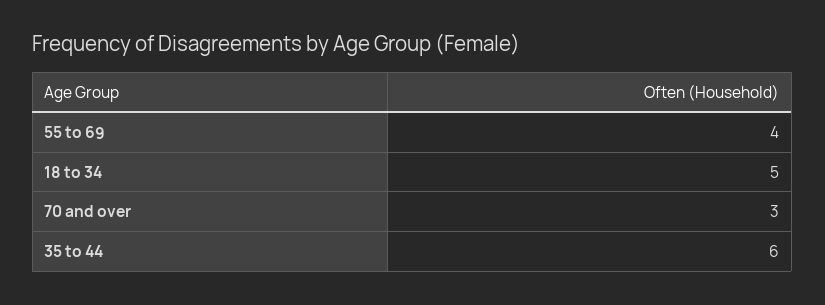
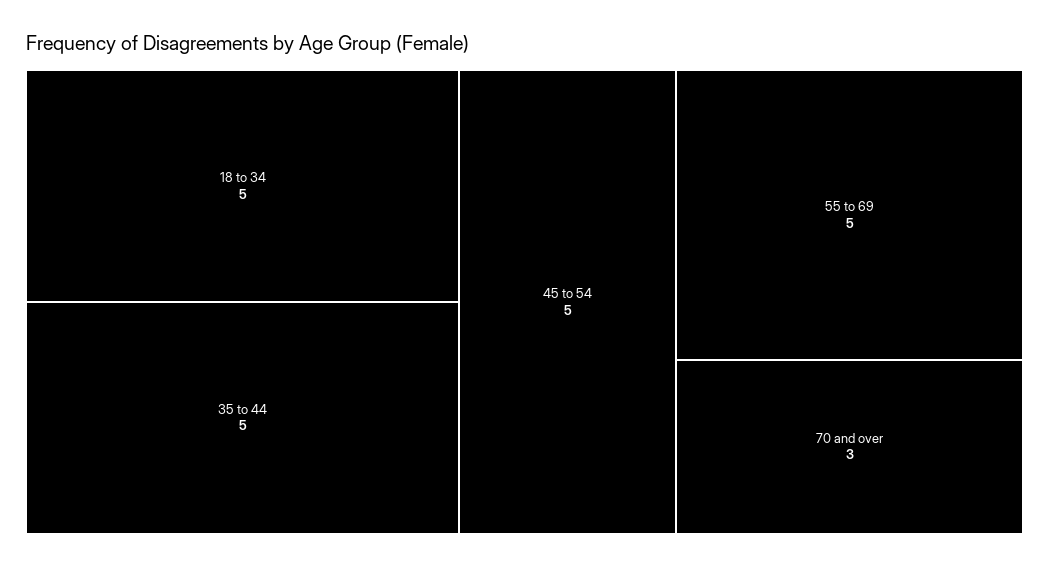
  {
-   "55 to 69": 4,
+   "55 to 69": 5,
    "18 to 34": 5,
    "70 and over": 3,
-   "35 to 44": 6
+   "35 to 44": 5,
+   "45 to 54": 5
  }

